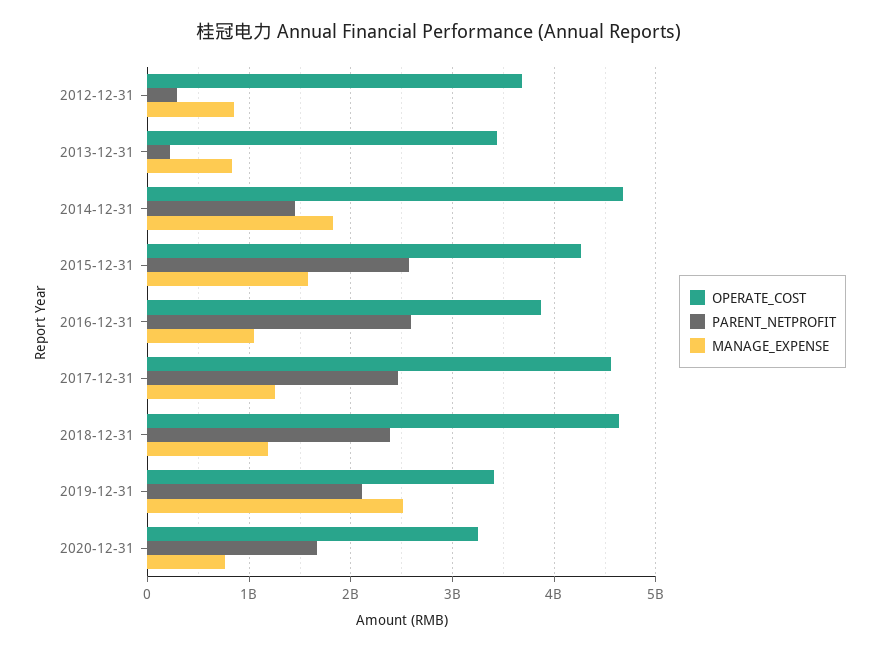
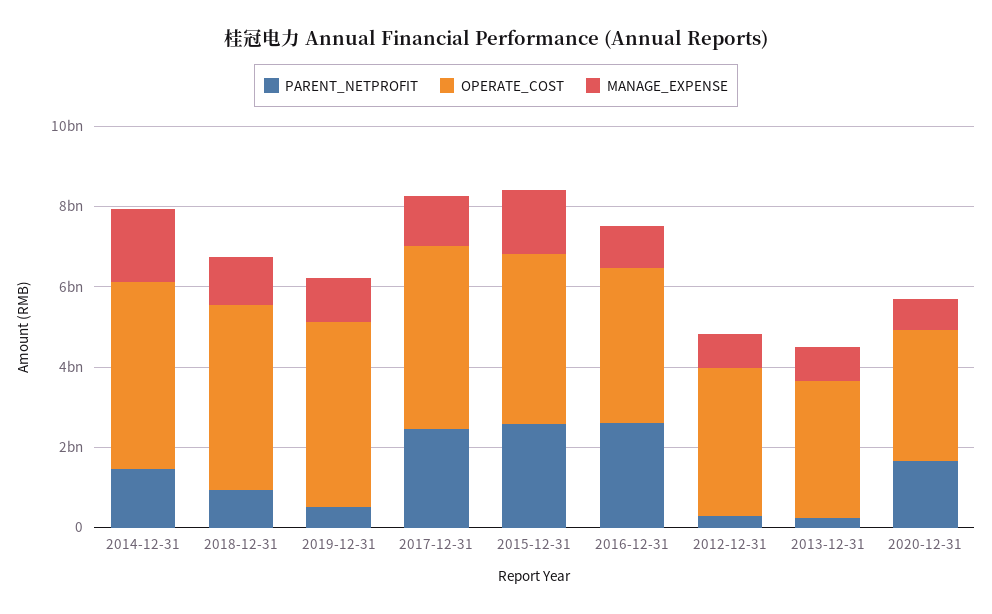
  {
    "OPERATE_COST": {
      "2012-12-31": 3700000000,
      "2013-12-31": 3400000000,
      "2014-12-31": 4700000000,
      "2015-12-31": 4300000000,
      "2016-12-31": 3900000000,
      "2017-12-31": 4600000000,
      "2018-12-31": 4600000000,
-     "2019-12-31": 3400000000,
+     "2019-12-31": 4500000000,
      "2020-12-31": 3300000000
    },
    "PARENT_NETPROFIT": {
      "2012-12-31": 300000000,
      "2013-12-31": 200000000,
      "2014-12-31": 1500000000,
      "2015-12-31": 2600000000,
      "2016-12-31": 2600000000,
      "2017-12-31": 2500000000,
-     "2018-12-31": 2400000000,
+     "2018-12-31": 1000000000,
-     "2019-12-31": 2100000000,
+     "2019-12-31": 500000000,
      "2020-12-31": 1700000000
    },
    "MANAGE_EXPENSE": {
      "2012-12-31": 900000000,
      "2013-12-31": 800000000,
      "2014-12-31": 1800000000,
      "2015-12-31": 1600000000,
      "2016-12-31": 1100000000,
      "2017-12-31": 1200000000,
      "2018-12-31": 1200000000,
-     "2019-12-31": 2500000000,
+     "2019-12-31": 1000000000,
      "2020-12-31": 800000000
    }
  }

